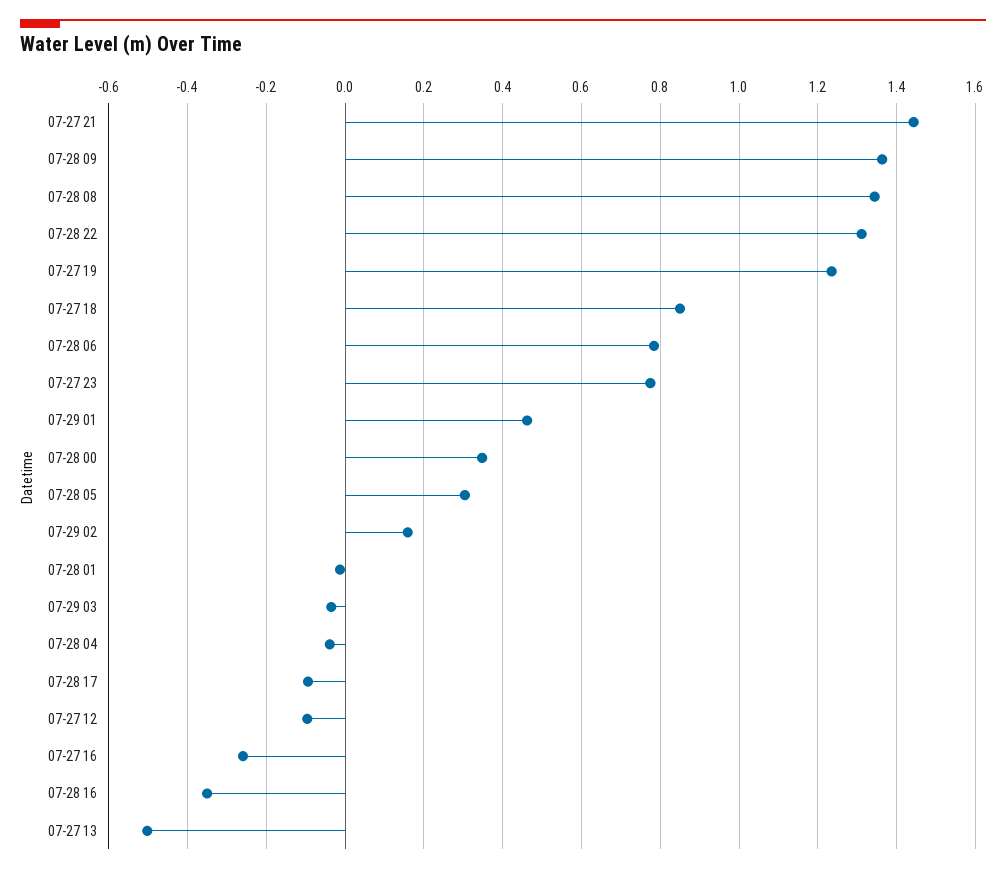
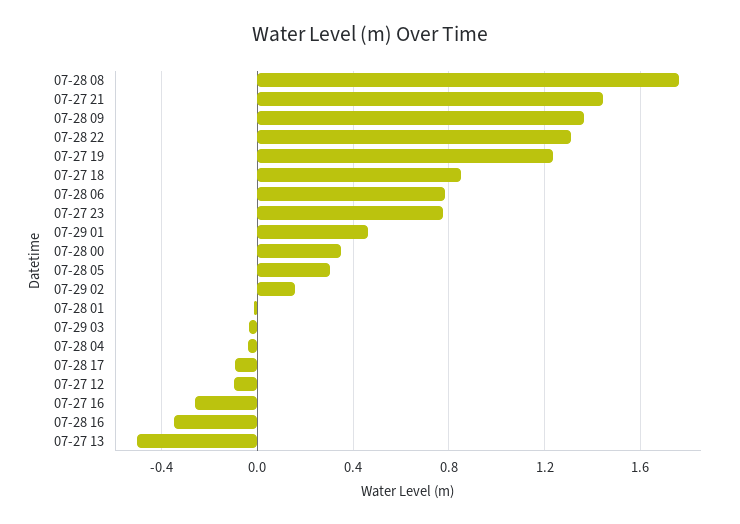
  {
    "07-27 21": 1.44,
    "07-28 09": 1.36,
-   "07-28 08": 1.34,
+   "07-28 08": 1.75,
    "07-28 22": 1.32,
    "07-27 19": 1.24,
    "07-27 18": 0.86,
    "07-28 06": 0.78,
    "07-27 23": 0.78,
    "07-29 01": 0.46,
    "07-28 00": 0.34,
    "07-28 05": 0.3,
    "07-29 02": 0.16,
    "07-28 01": -0.02,
    "07-29 03": -0.04,
    "07-28 04": -0.04,
    "07-28 17": -0.1,
    "07-27 12": -0.1,
    "07-27 16": -0.26,
    "07-28 16": -0.36,
    "07-27 13": -0.5
  }

